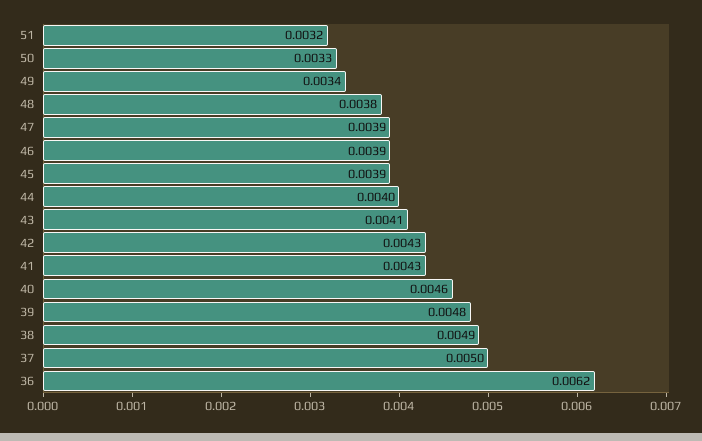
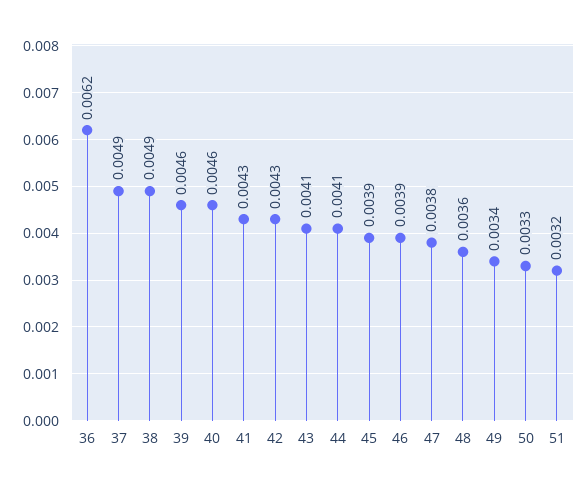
  {
    "51": 0.0032,
    "50": 0.0033,
    "49": 0.0034,
-   "48": 0.0038,
+   "48": 0.0036,
-   "47": 0.0039,
+   "47": 0.0038,
    "46": 0.0039,
    "45": 0.0039,
-   "44": 0.004,
+   "44": 0.0041,
    "43": 0.0041,
    "42": 0.0043,
    "41": 0.0043,
    "40": 0.0046,
-   "39": 0.0048,
+   "39": 0.0046,
    "38": 0.0049,
-   "37": 0.005,
+   "37": 0.0049,
    "36": 0.0062
  }

